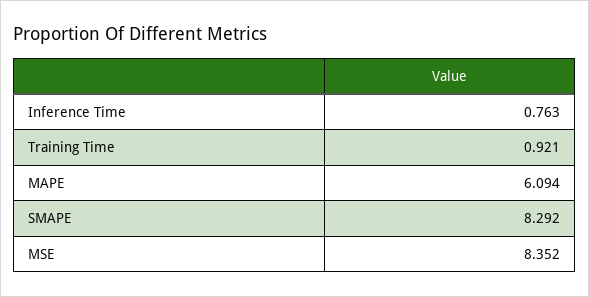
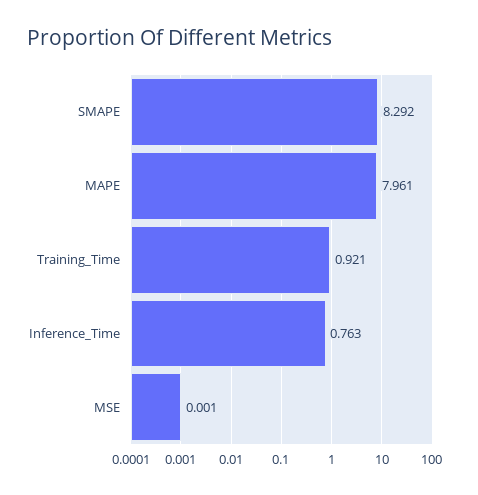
  {
    "Inference Time": 0.763,
    "Training Time": 0.921,
-   "MAPE": 6.094,
+   "MAPE": 7.961,
    "SMAPE": 8.292,
-   "MSE": 8.352
+   "MSE": 0.001
  }

